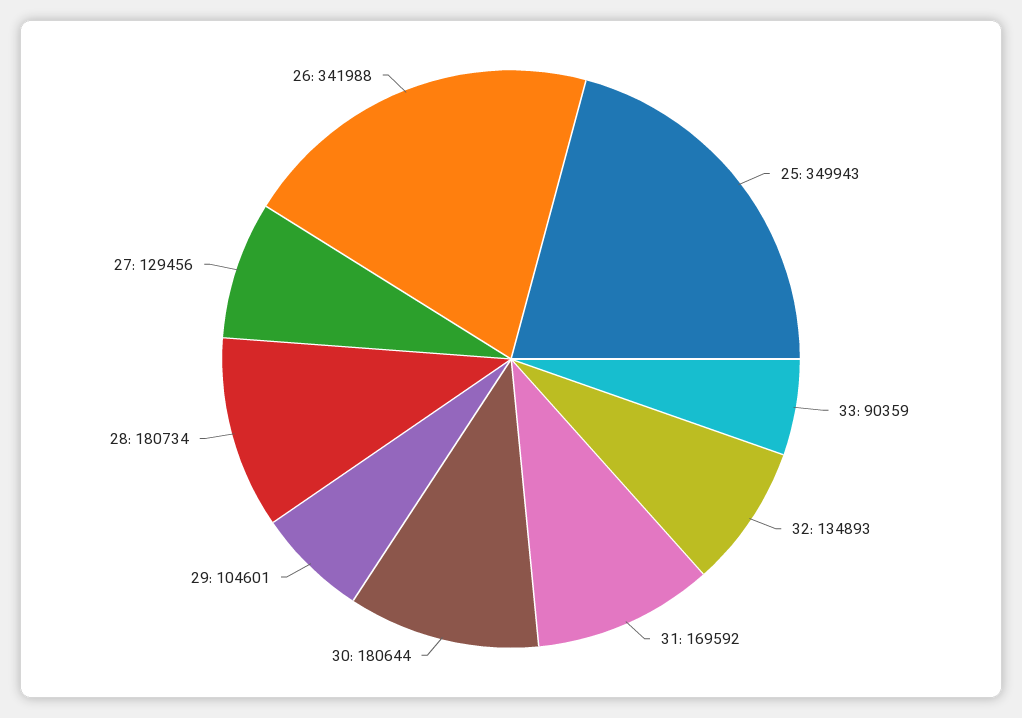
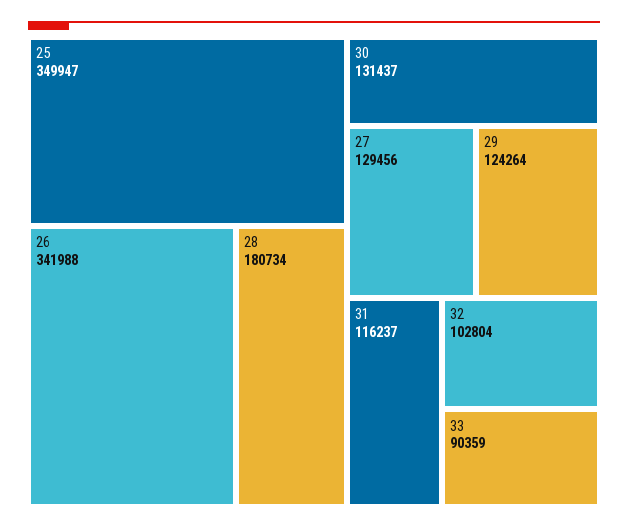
  {
-   "25": 349943,
+   "25": 349947,
    "33": 90359,
-   "32": 134893,
+   "32": 102804,
-   "31": 169592,
+   "31": 116237,
-   "30": 180644,
+   "30": 131437,
-   "29": 104601,
+   "29": 124264,
    "28": 180734,
    "27": 129456,
    "26": 341988
  }

